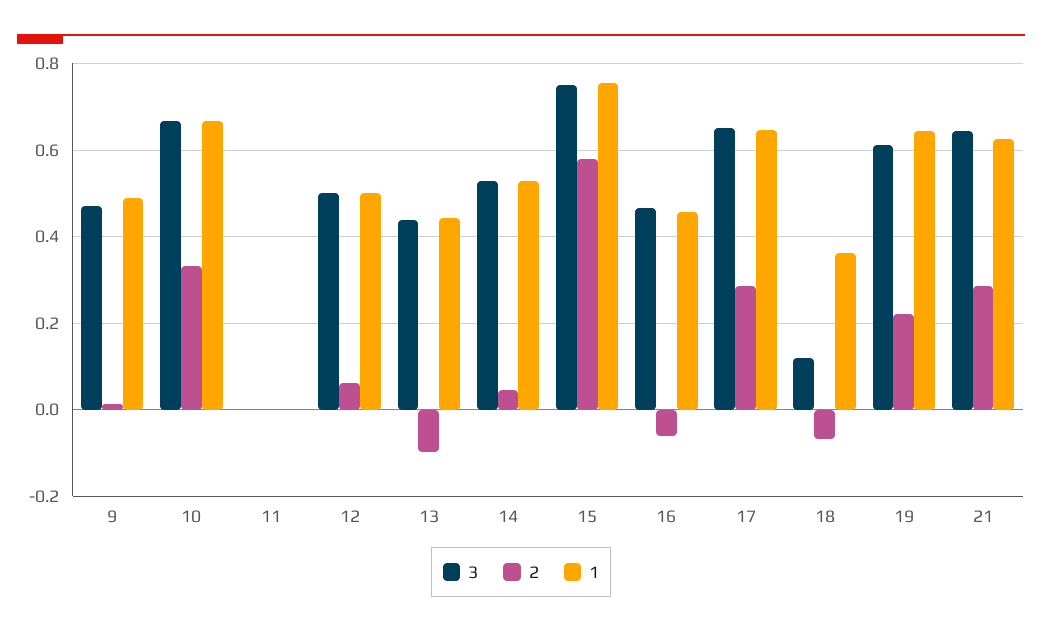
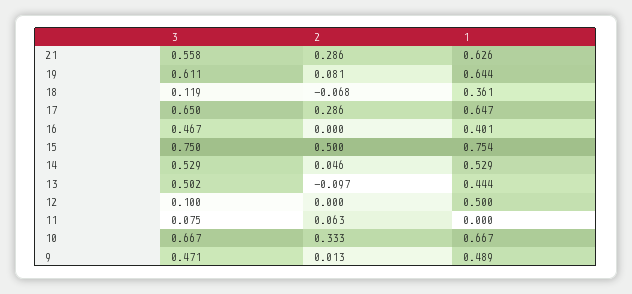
  {
    "3": {
      "9": 0.471,
      "10": 0.667,
-     "11": 0,
+     "11": 0.075,
-     "12": 0.5,
+     "12": 0.1,
-     "13": 0.44,
+     "13": 0.502,
      "14": 0.529,
      "15": 0.75,
      "16": 0.467,
      "17": 0.65,
      "18": 0.119,
      "19": 0.611,
-     "21": 0.64
+     "21": 0.558
    },
    "2": {
      "9": 0.013,
      "10": 0.333,
-     "11": 0,
+     "11": 0.063,
-     "12": 0.06,
+     "12": 0,
      "13": -0.097,
      "14": 0.046,
-     "15": 0.58,
+     "15": 0.5,
-     "16": -0.06,
+     "16": 0,
      "17": 0.286,
      "18": -0.068,
-     "19": 0.22,
+     "19": 0.081,
      "21": 0.286
    },
    "1": {
      "9": 0.489,
      "10": 0.667,
      "11": 0,
      "12": 0.5,
      "13": 0.444,
      "14": 0.529,
      "15": 0.754,
-     "16": 0.46,
+     "16": 0.401,
      "17": 0.647,
      "18": 0.361,
      "19": 0.644,
      "21": 0.626
    }
  }

